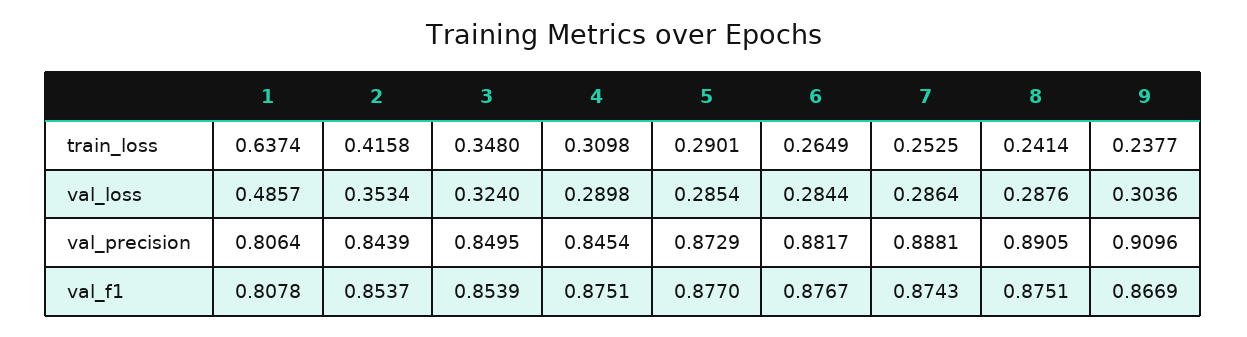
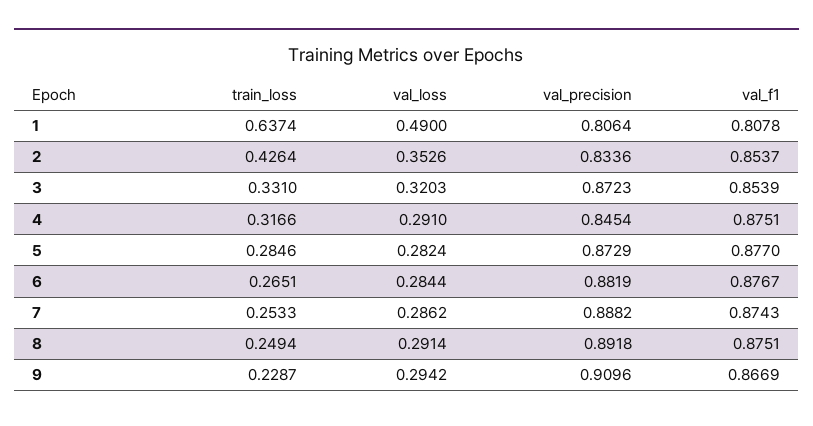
  {
    "1": {
      "train_loss": 0.6374,
-     "val_loss": 0.4857,
+     "val_loss": 0.49,
      "val_precision": 0.8064,
      "val_f1": 0.8078
    },
    "2": {
-     "train_loss": 0.4158,
+     "train_loss": 0.4264,
-     "val_loss": 0.3534,
+     "val_loss": 0.3526,
-     "val_precision": 0.8439,
+     "val_precision": 0.8336,
      "val_f1": 0.8537
    },
    "3": {
-     "train_loss": 0.348,
+     "train_loss": 0.331,
-     "val_loss": 0.324,
+     "val_loss": 0.3203,
-     "val_precision": 0.8495,
+     "val_precision": 0.8723,
      "val_f1": 0.8539
    },
    "4": {
-     "train_loss": 0.3098,
+     "train_loss": 0.3166,
-     "val_loss": 0.2898,
+     "val_loss": 0.291,
      "val_precision": 0.8454,
      "val_f1": 0.8751
    },
    "5": {
-     "train_loss": 0.2901,
+     "train_loss": 0.2846,
-     "val_loss": 0.2854,
+     "val_loss": 0.2824,
      "val_precision": 0.8729,
      "val_f1": 0.877
    },
    "6": {
-     "train_loss": 0.2649,
+     "train_loss": 0.2651,
      "val_loss": 0.2844,
-     "val_precision": 0.8817,
+     "val_precision": 0.8819,
      "val_f1": 0.8767
    },
    "7": {
-     "train_loss": 0.2525,
+     "train_loss": 0.2533,
-     "val_loss": 0.2864,
+     "val_loss": 0.2862,
-     "val_precision": 0.8881,
+     "val_precision": 0.8882,
      "val_f1": 0.8743
    },
    "8": {
-     "train_loss": 0.2414,
+     "train_loss": 0.2494,
-     "val_loss": 0.2876,
+     "val_loss": 0.2914,
-     "val_precision": 0.8905,
+     "val_precision": 0.8918,
      "val_f1": 0.8751
    },
    "9": {
-     "train_loss": 0.2377,
+     "train_loss": 0.2287,
-     "val_loss": 0.3036,
+     "val_loss": 0.2942,
      "val_precision": 0.9096,
      "val_f1": 0.8669
    }
  }

